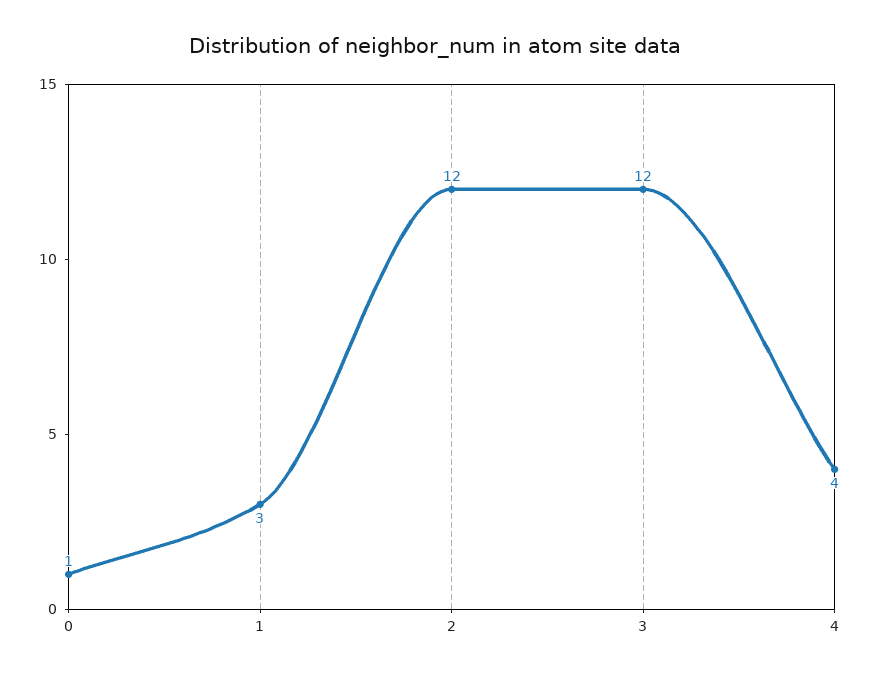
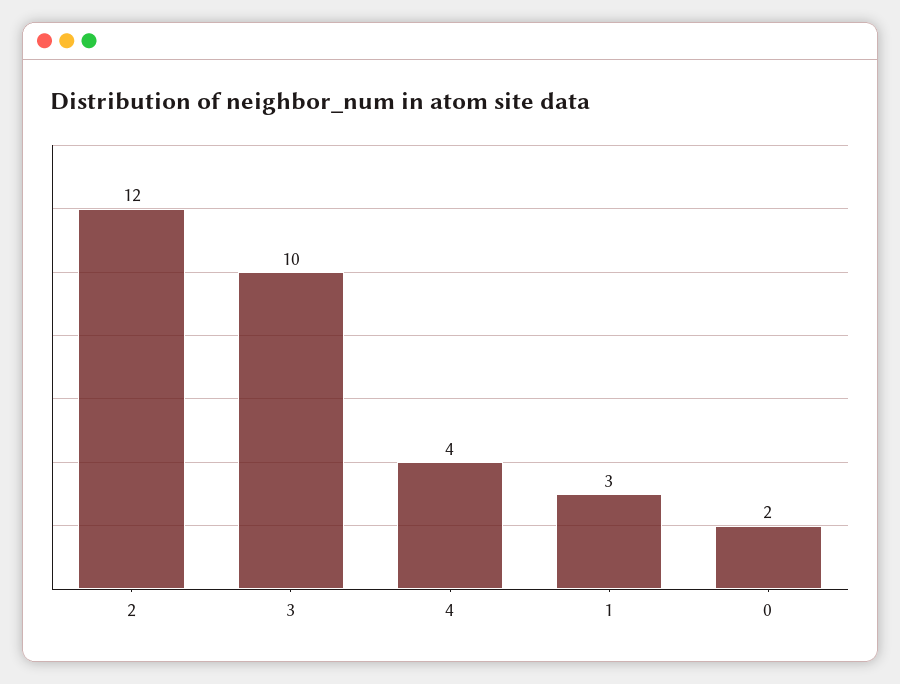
  {
-   "0": 1,
+   "0": 2,
    "1": 3,
    "2": 12,
-   "3": 12,
+   "3": 10,
    "4": 4
  }

